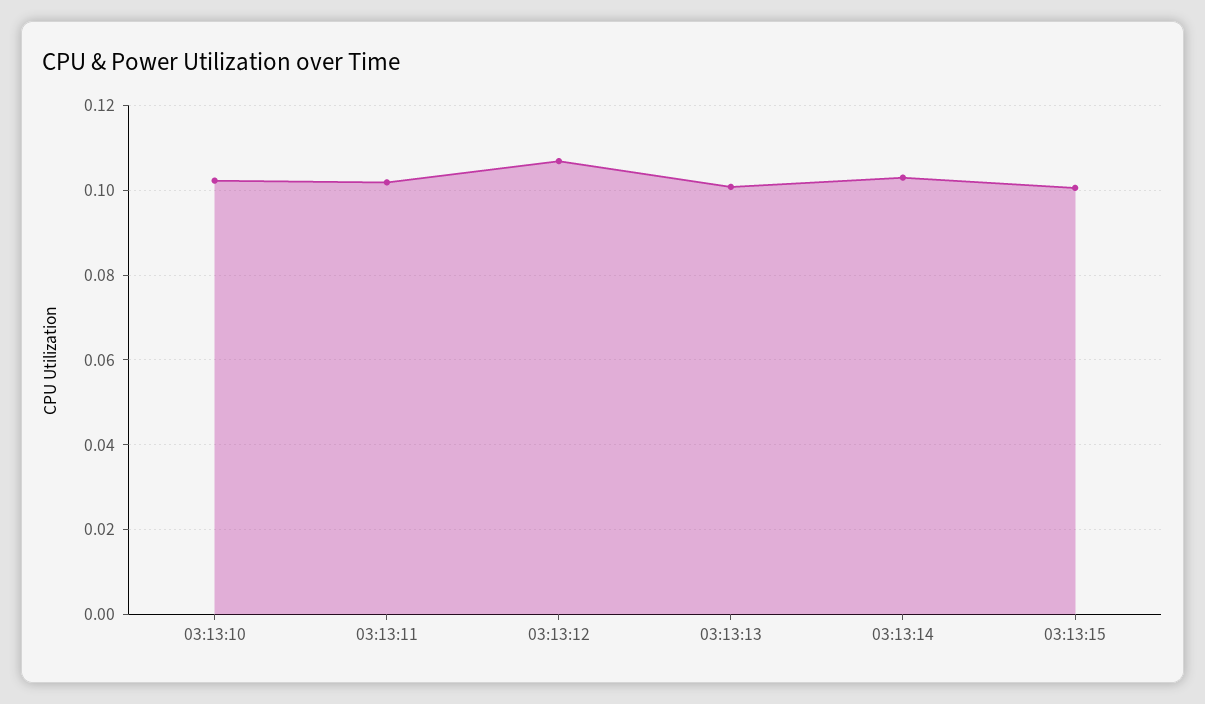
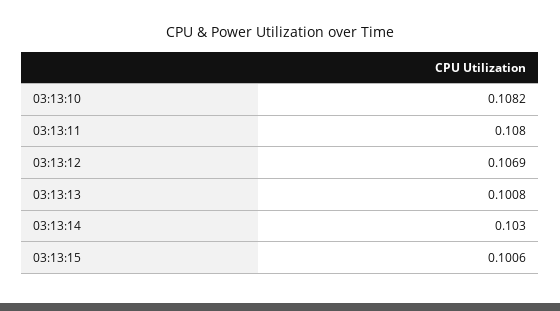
  {
-   "03:13:10": 0.102,
+   "03:13:10": 0.1082,
-   "03:13:11": 0.102,
+   "03:13:11": 0.108,
    "03:13:12": 0.1069,
    "03:13:13": 0.1008,
    "03:13:14": 0.103,
    "03:13:15": 0.1006
  }

